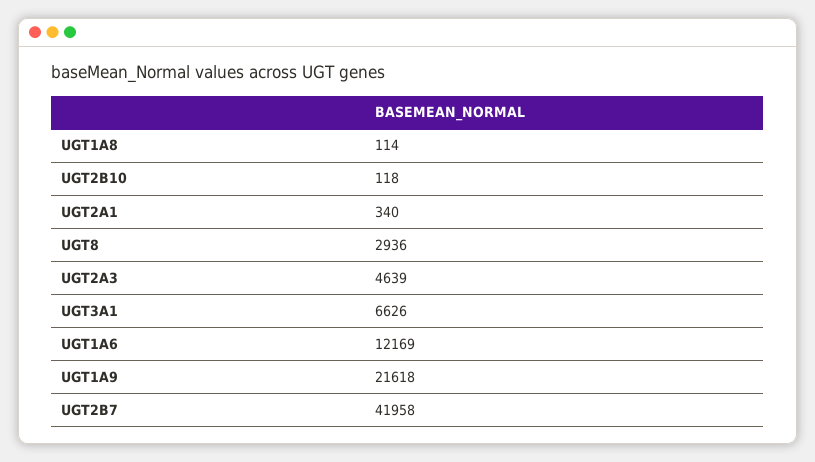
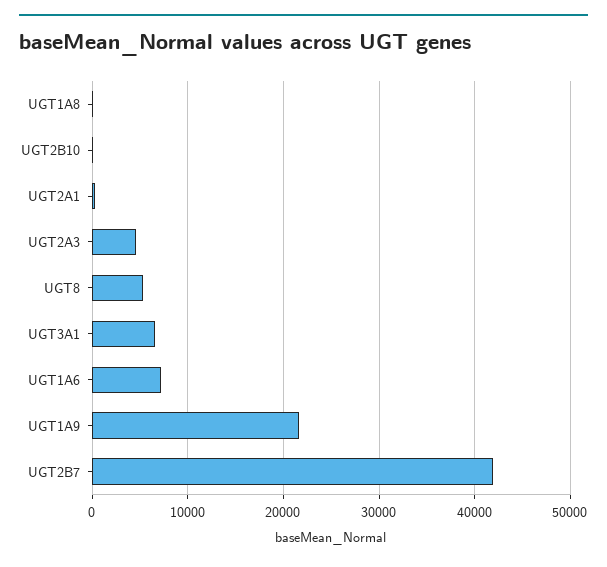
  {
    "UGT1A8": 114,
    "UGT2B10": 118,
    "UGT2A1": 340,
-   "UGT8": 2936,
+   "UGT8": 5000,
    "UGT2A3": 4639,
    "UGT3A1": 6626,
-   "UGT1A6": 12169,
+   "UGT1A6": 7000,
    "UGT1A9": 21618,
    "UGT2B7": 41958
  }

